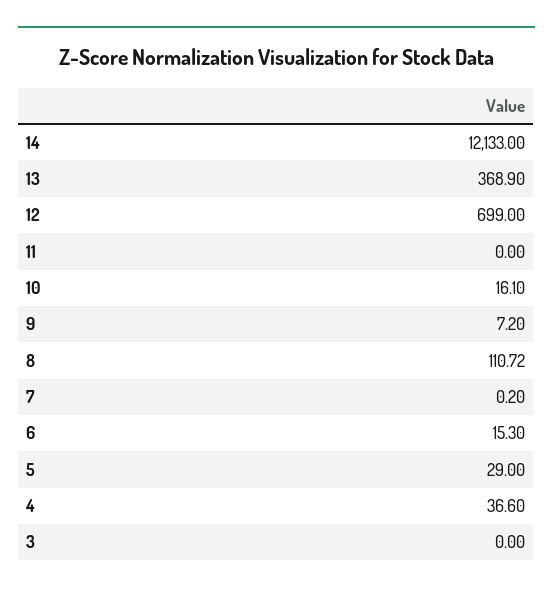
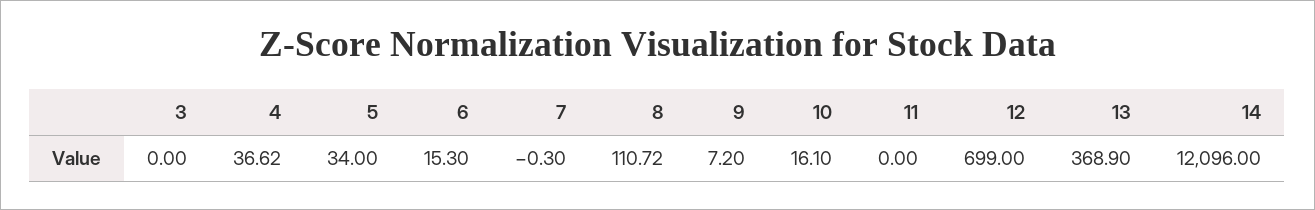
  {
-   "14": 12133,
+   "14": 12096,
    "13": 368.9,
    "12": 699,
    "11": 0,
    "10": 16.1,
    "9": 7.2,
    "8": 110.72,
-   "7": 0.2,
+   "7": -0.3,
    "6": 15.3,
-   "5": 29,
+   "5": 34,
-   "4": 36.6,
+   "4": 36.62,
    "3": 0
  }

